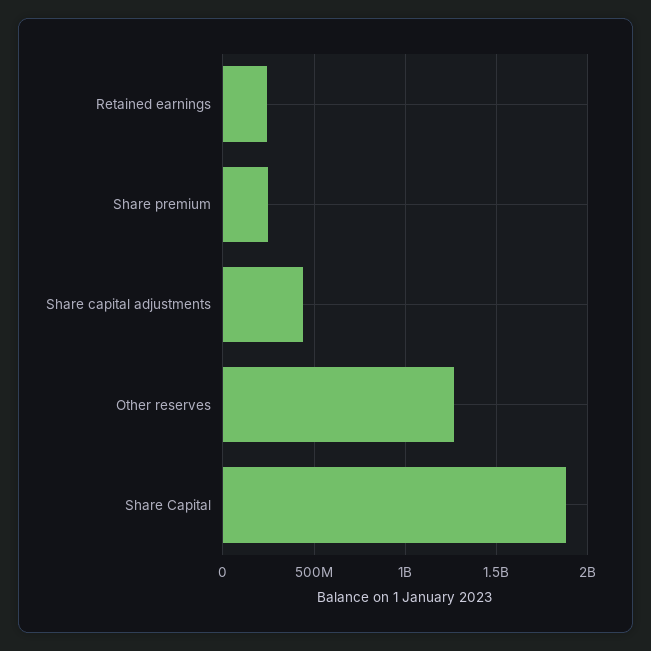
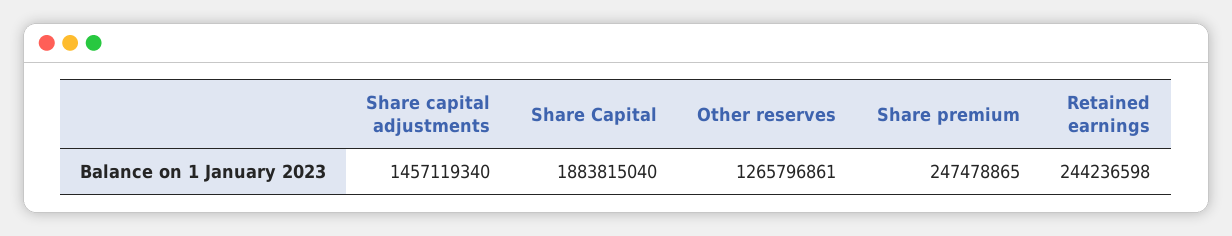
  {
    "Retained earnings": 244236598,
    "Share premium": 247478865,
-   "Share capital adjustments": 450000000,
+   "Share capital adjustments": 1457119340,
    "Other reserves": 1265796861,
    "Share Capital": 1883815040
  }

